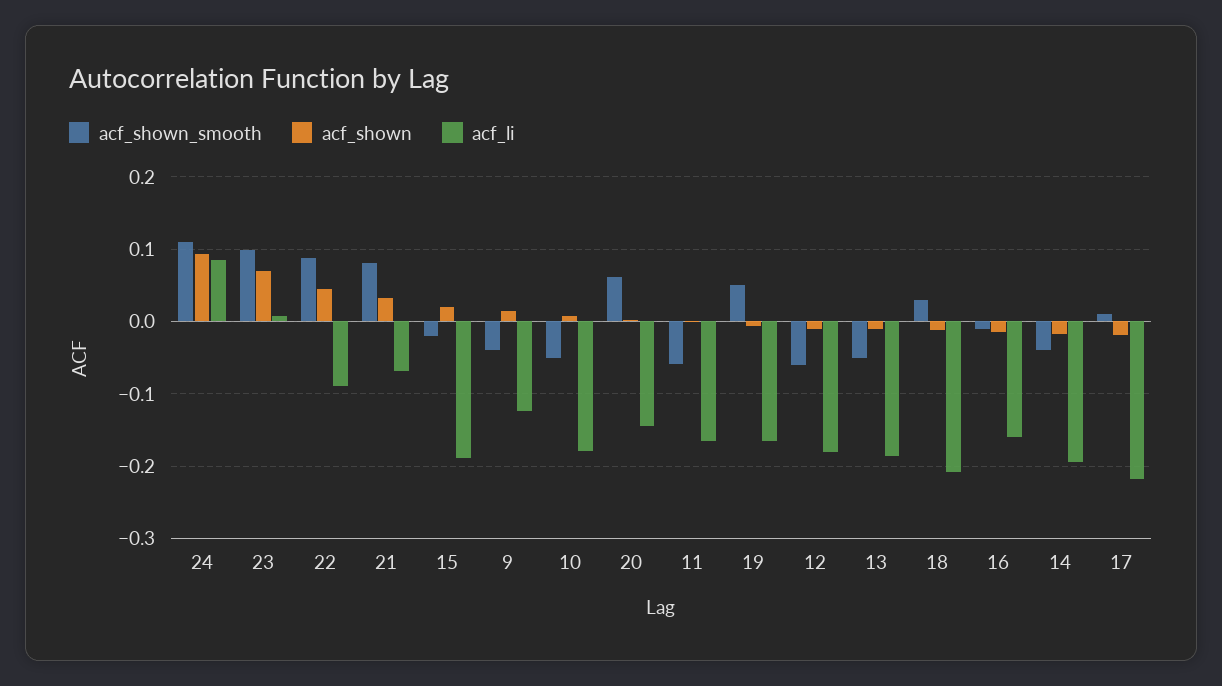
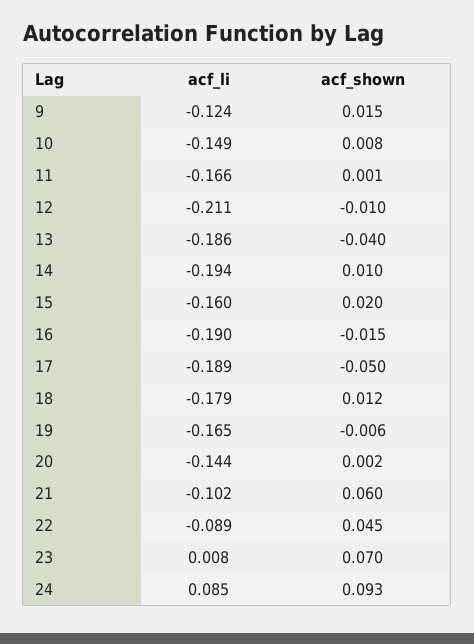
  {
-   "acf_shown_smooth": {
-     "24": 0.11,
-     "23": 0.1,
-     "22": 0.09,
-     "21": 0.08,
-     "15": -0.02,
-     "9": -0.04,
-     "10": -0.05,
-     "20": 0.06,
-     "11": -0.06,
-     "19": 0.05,
-     "12": -0.06,
-     "13": -0.05,
-     "18": 0.03,
-     "16": -0.01,
-     "14": -0.04,
-     "17": 0.01
-   },
    "acf_shown": {
      "24": 0.093,
      "23": 0.07,
      "22": 0.045,
-     "21": 0.03,
+     "21": 0.06,
      "15": 0.02,
      "9": 0.015,
      "10": 0.008,
      "20": 0.002,
      "11": 0.001,
      "19": -0.006,
      "12": -0.01,
-     "13": -0.01,
+     "13": -0.04,
-     "18": -0.01,
+     "18": 0.012,
      "16": -0.015,
-     "14": -0.02,
+     "14": 0.01,
-     "17": -0.02
+     "17": -0.05
    },
    "acf_li": {
      "24": 0.085,
      "23": 0.008,
      "22": -0.089,
-     "21": -0.07,
+     "21": -0.102,
-     "15": -0.19,
+     "15": -0.16,
      "9": -0.124,
-     "10": -0.18,
+     "10": -0.149,
      "20": -0.144,
      "11": -0.166,
      "19": -0.165,
-     "12": -0.18,
+     "12": -0.211,
      "13": -0.186,
-     "18": -0.21,
+     "18": -0.179,
-     "16": -0.16,
+     "16": -0.19,
      "14": -0.194,
-     "17": -0.22
+     "17": -0.189
    }
  }

